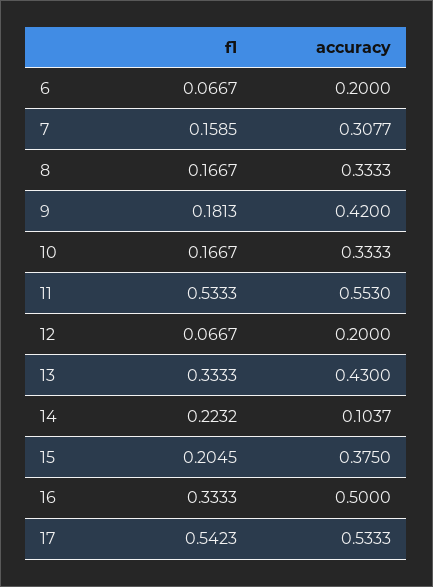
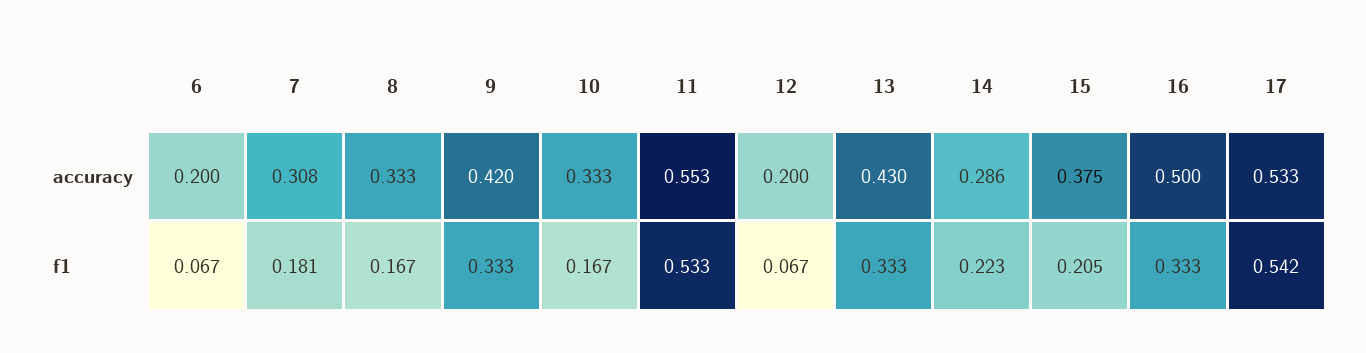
  {
    "f1": {
      "6": 0.0667,
-     "7": 0.1585,
+     "7": 0.181,
      "8": 0.1667,
-     "9": 0.1813,
+     "9": 0.333,
      "10": 0.1667,
      "11": 0.5333,
      "12": 0.0667,
      "13": 0.3333,
      "14": 0.2232,
      "15": 0.2045,
      "16": 0.3333,
      "17": 0.5423
    },
    "accuracy": {
      "6": 0.2,
      "7": 0.3077,
      "8": 0.3333,
      "9": 0.42,
      "10": 0.3333,
      "11": 0.553,
      "12": 0.2,
      "13": 0.43,
-     "14": 0.1037,
+     "14": 0.286,
      "15": 0.375,
      "16": 0.5,
      "17": 0.5333
    }
  }

